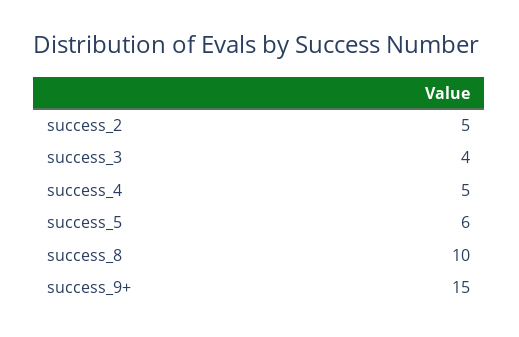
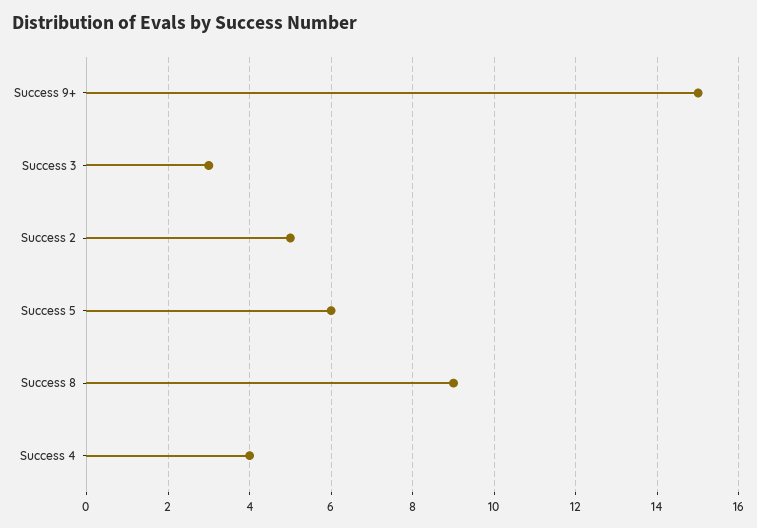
  {
    "success_2": 5,
-   "success_3": 4,
+   "success_3": 3,
-   "success_4": 5,
+   "success_4": 4,
    "success_5": 6,
-   "success_8": 10,
+   "success_8": 9,
    "success_9+": 15
  }

